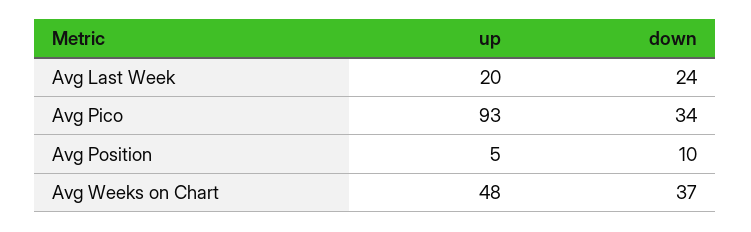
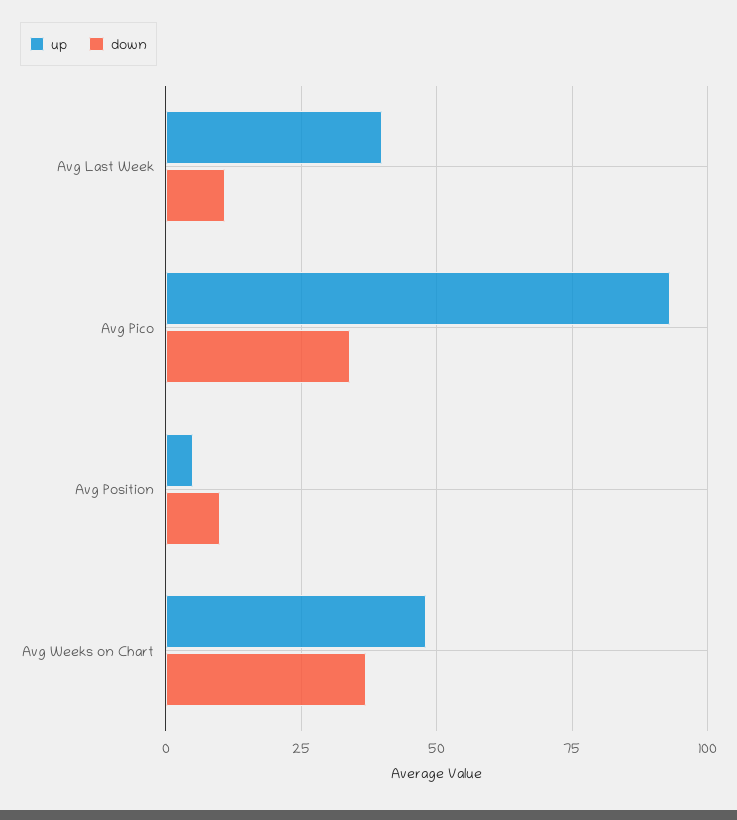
  {
    "up": {
-     "Avg Last Week": 20,
+     "Avg Last Week": 40,
      "Avg Pico": 93,
      "Avg Position": 5,
      "Avg Weeks on Chart": 48
    },
    "down": {
-     "Avg Last Week": 24,
+     "Avg Last Week": 10,
      "Avg Pico": 34,
      "Avg Position": 10,
      "Avg Weeks on Chart": 37
    }
  }

